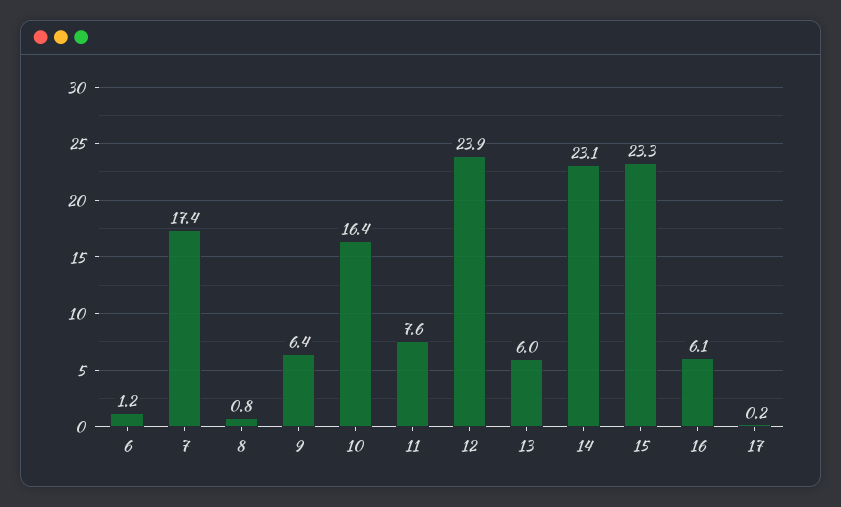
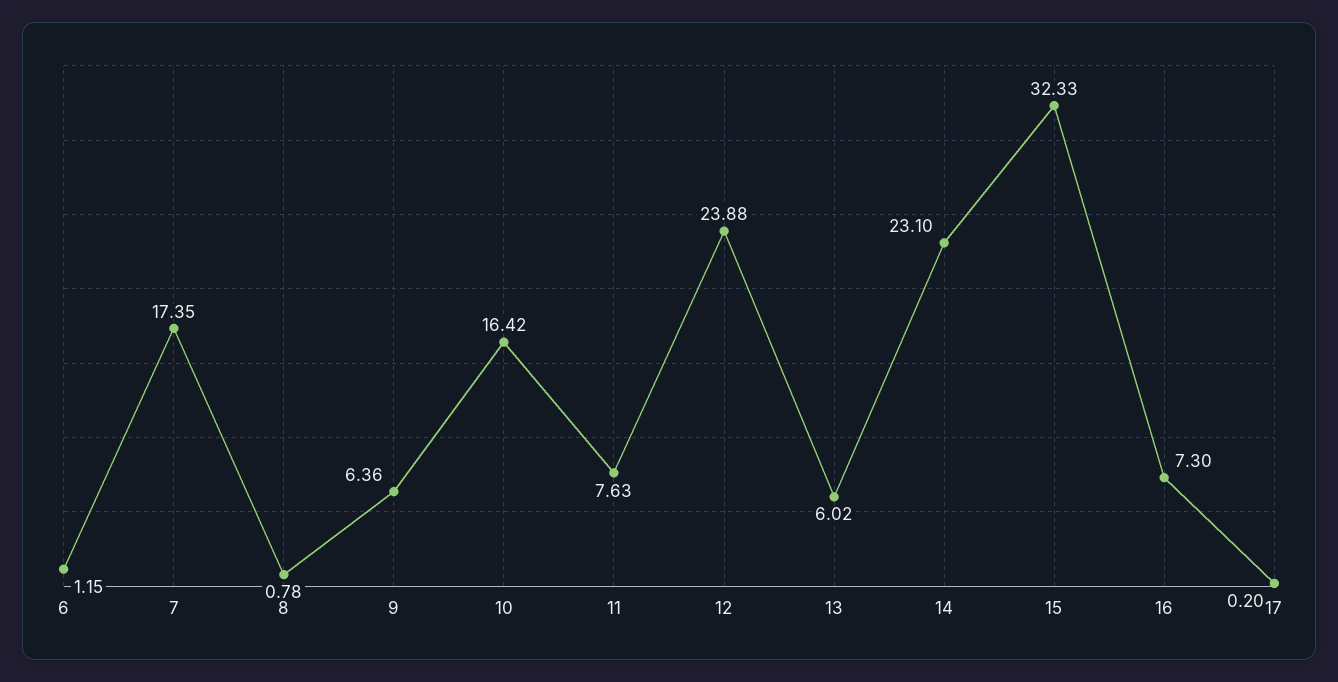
  {
    "6": 1.15,
    "7": 17.35,
    "8": 0.78,
    "9": 6.36,
    "10": 16.42,
    "11": 7.63,
    "12": 23.88,
    "13": 6.02,
    "14": 23.1,
-   "15": 23.3,
+   "15": 32.33,
-   "16": 6.1,
+   "16": 7.3,
    "17": 0.2
  }

